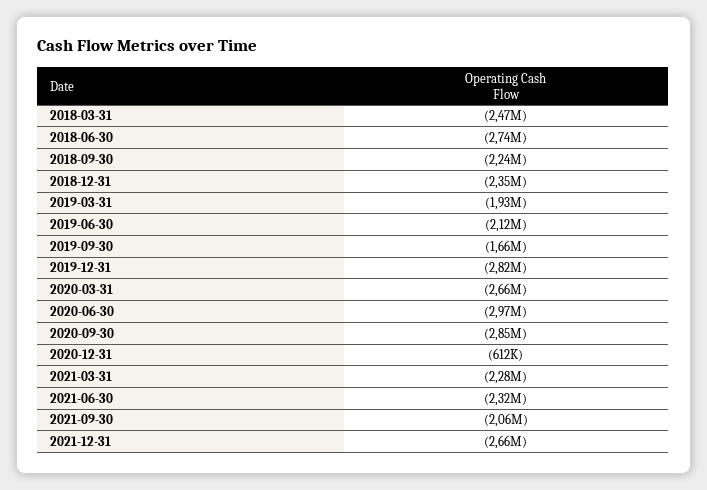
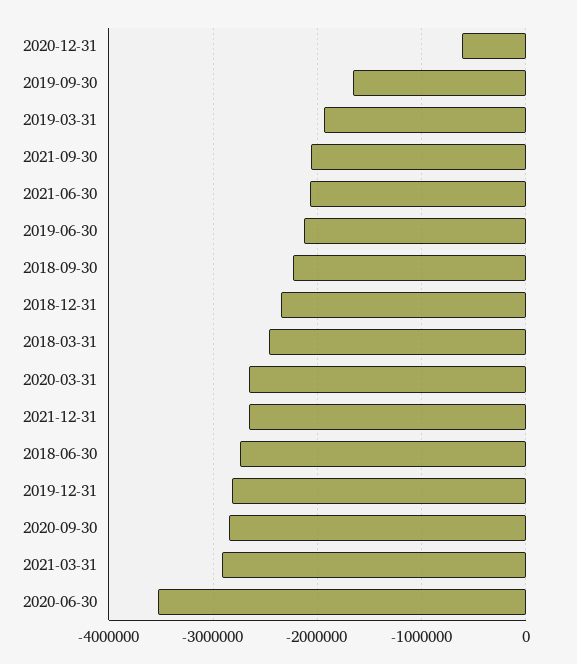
  {
    "2018-03-31": -2470000,
    "2018-06-30": -2740000,
    "2018-09-30": -2240000,
    "2018-12-31": -2350000,
    "2019-03-31": -1930000,
    "2019-06-30": -2120000,
    "2019-09-30": -1660000,
    "2019-12-31": -2820000,
    "2020-03-31": -2660000,
-   "2020-06-30": -2970000,
+   "2020-06-30": -3500000,
    "2020-09-30": -2850000,
    "2020-12-31": -612000,
-   "2021-03-31": -2280000,
+   "2021-03-31": -2900000,
-   "2021-06-30": -2320000,
+   "2021-06-30": -2100000,
    "2021-09-30": -2060000,
    "2021-12-31": -2660000
  }

